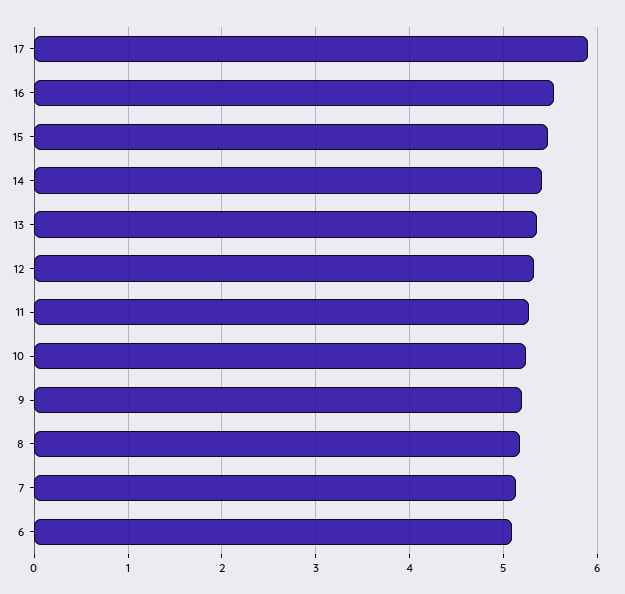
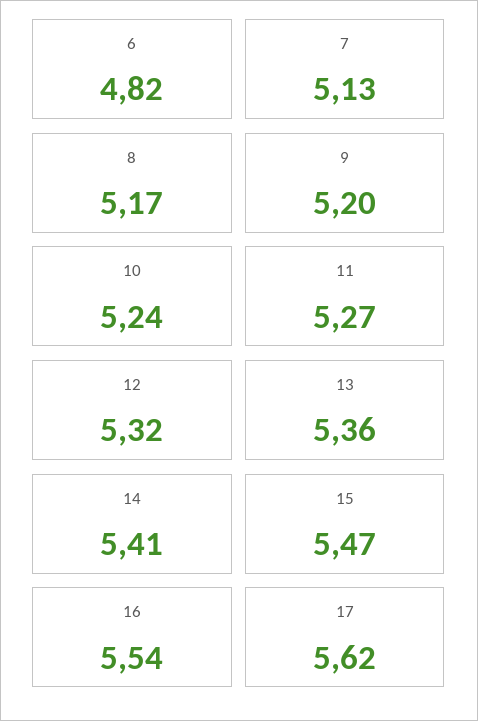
  {
-   "17": 5.9,
+   "17": 5.62,
    "16": 5.54,
    "15": 5.47,
    "14": 5.41,
    "13": 5.36,
    "12": 5.32,
    "11": 5.27,
    "10": 5.24,
    "9": 5.2,
    "8": 5.17,
    "7": 5.13,
-   "6": 5.1
+   "6": 4.82
  }

